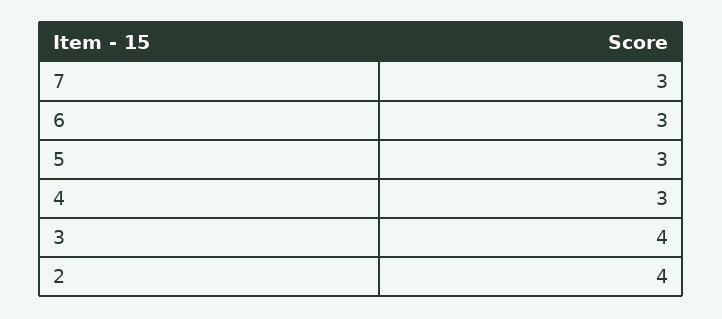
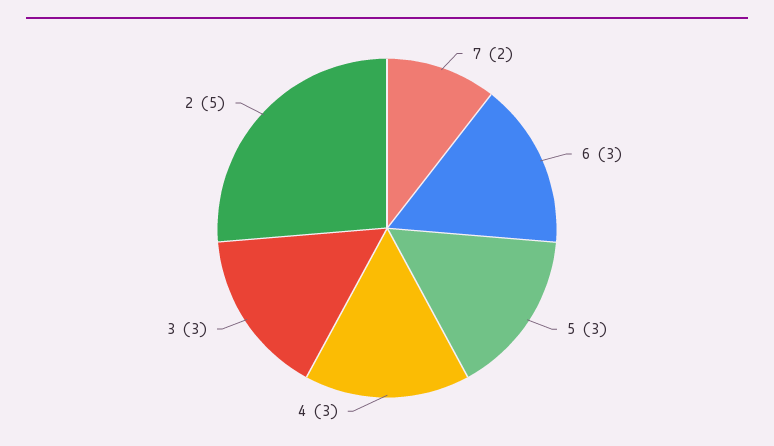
  {
-   "7": 3,
+   "7": 2,
    "6": 3,
    "5": 3,
    "4": 3,
-   "3": 4,
+   "3": 3,
-   "2": 4
+   "2": 5
  }

